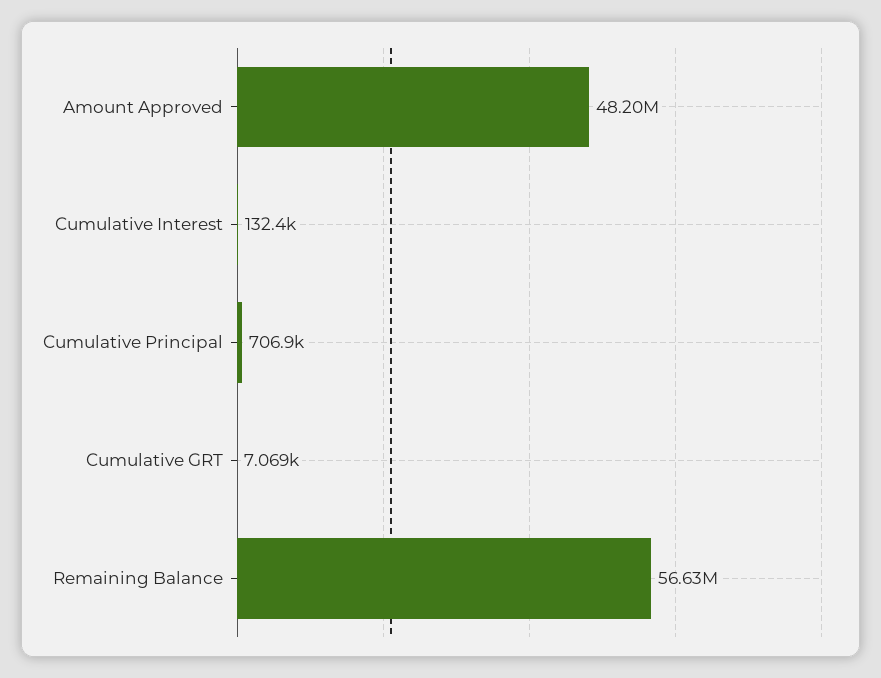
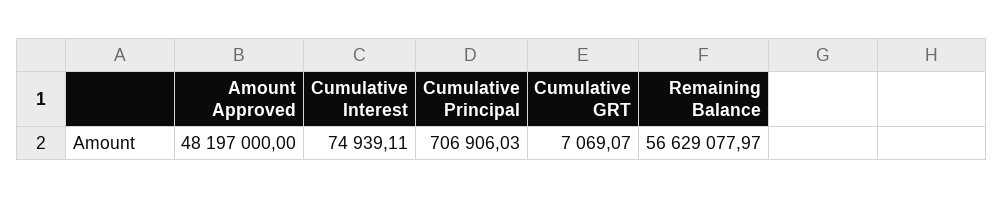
  {
    "Amount Approved": 48197000,
-   "Cumulative Interest": 132400,
+   "Cumulative Interest": 74939.11,
    "Cumulative Principal": 706906.03,
    "Cumulative GRT": 7069.07,
    "Remaining Balance": 56629077.97
  }

